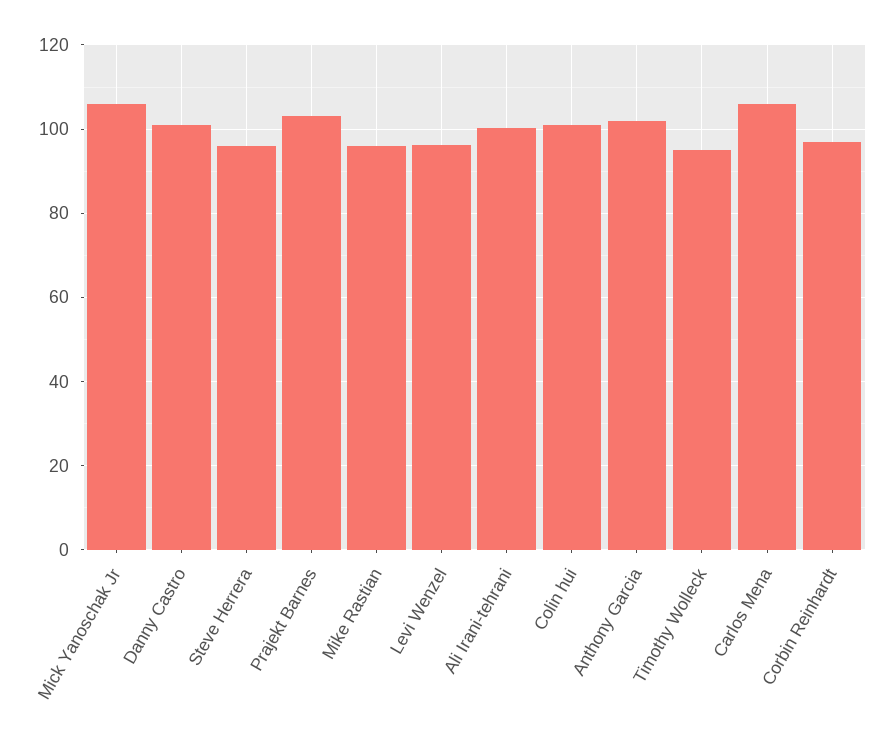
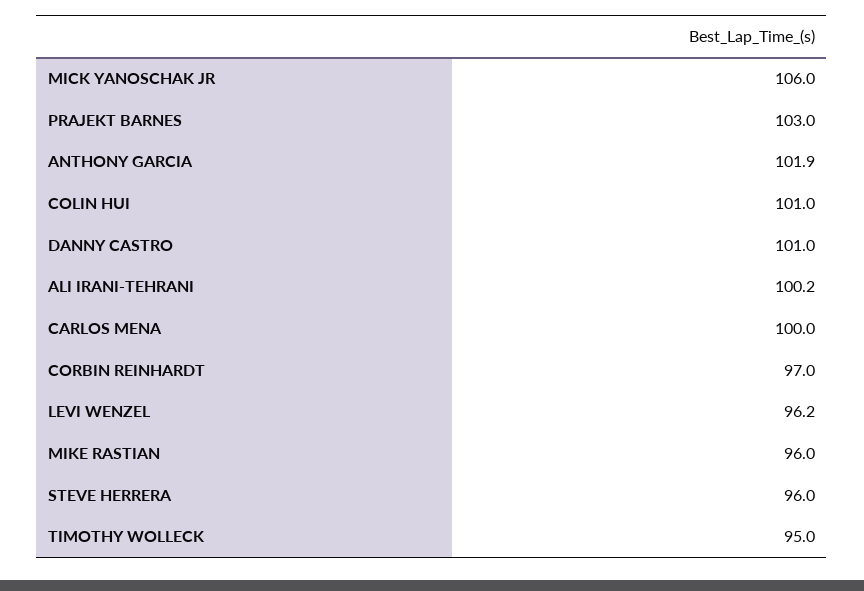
  {
    "Mick Yanoschak Jr": 106,
    "Danny Castro": 101,
    "Steve Herrera": 96,
    "Prajekt Barnes": 103,
    "Mike Rastian": 96,
    "Levi Wenzel": 96.2,
    "Ali Irani-tehrani": 100.2,
    "Colin hui": 101,
    "Anthony Garcia": 101.9,
    "Timothy Wolleck": 95,
-   "Carlos Mena": 106,
+   "Carlos Mena": 100,
    "Corbin Reinhardt": 97
  }

